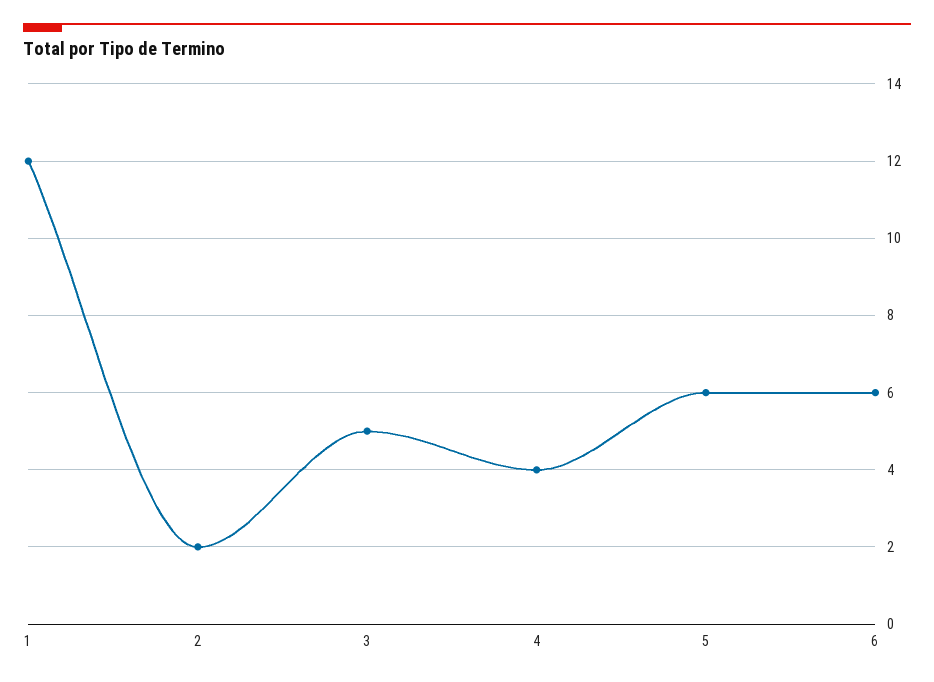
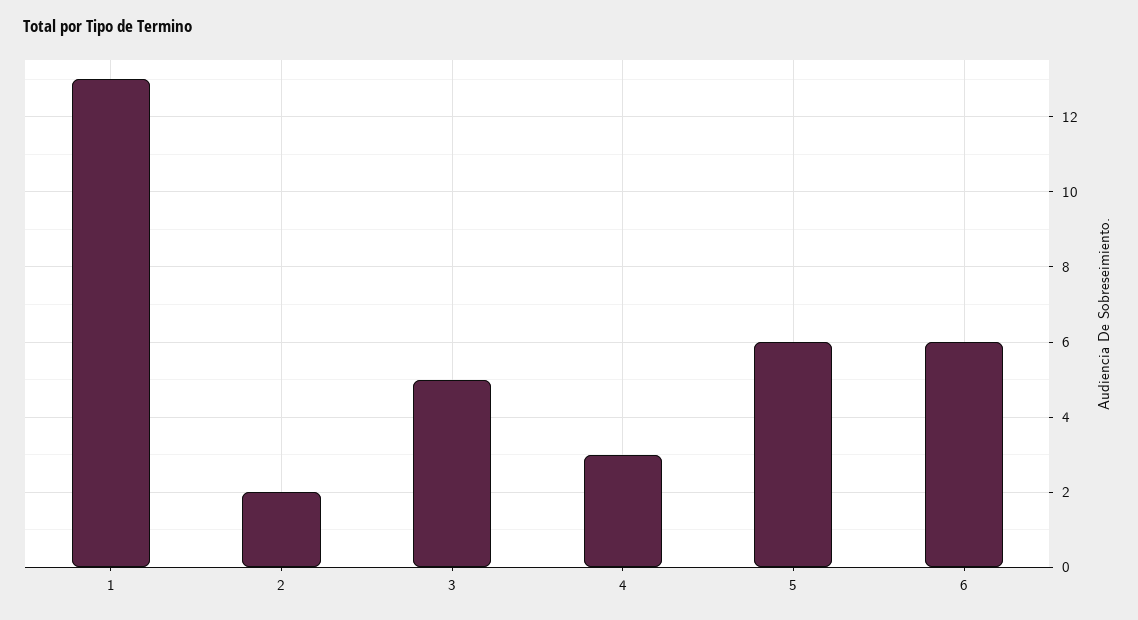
  {
-   "1": 12,
+   "1": 13,
    "2": 2,
    "3": 5,
-   "4": 4,
+   "4": 3,
    "5": 6,
    "6": 6
  }

